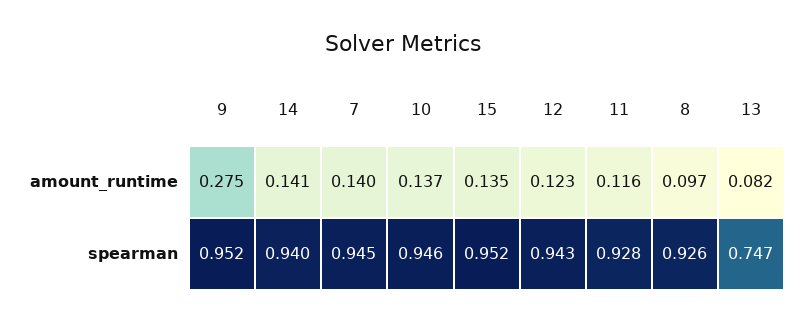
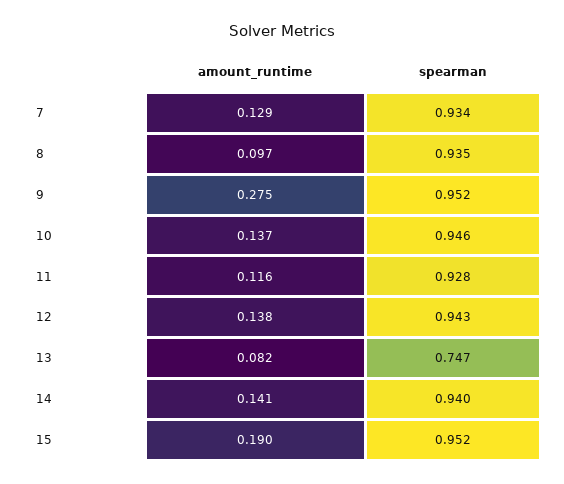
  {
    "9": {
      "amount_runtime": 0.275,
      "spearman": 0.952
    },
    "14": {
      "amount_runtime": 0.141,
      "spearman": 0.94
    },
    "7": {
-     "amount_runtime": 0.14,
+     "amount_runtime": 0.129,
-     "spearman": 0.945
+     "spearman": 0.934
    },
    "10": {
      "amount_runtime": 0.137,
      "spearman": 0.946
    },
    "15": {
-     "amount_runtime": 0.135,
+     "amount_runtime": 0.19,
      "spearman": 0.952
    },
    "12": {
-     "amount_runtime": 0.123,
+     "amount_runtime": 0.138,
      "spearman": 0.943
    },
    "11": {
      "amount_runtime": 0.116,
      "spearman": 0.928
    },
    "8": {
      "amount_runtime": 0.097,
-     "spearman": 0.926
+     "spearman": 0.935
    },
    "13": {
      "amount_runtime": 0.082,
      "spearman": 0.747
    }
  }

